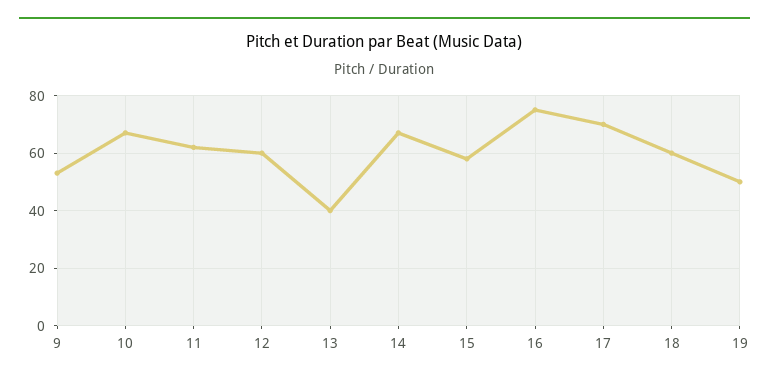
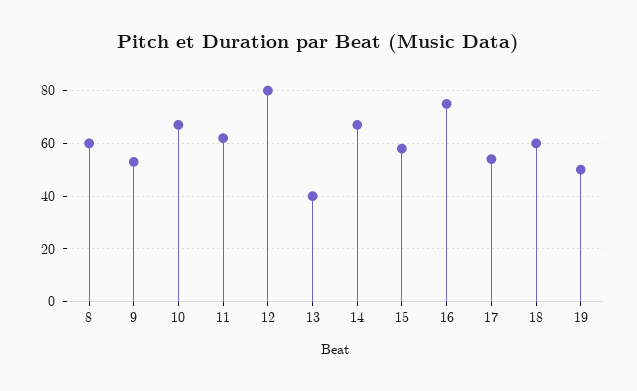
  {
    "9": 55,
    "10": 65,
    "11": 60,
-   "12": 60,
+   "12": 80,
    "13": 40,
    "14": 65,
    "15": 60,
    "16": 75,
-   "17": 70,
+   "17": 55,
    "18": 60,
-   "19": 50
+   "19": 50,
+   "8": 60
  }

